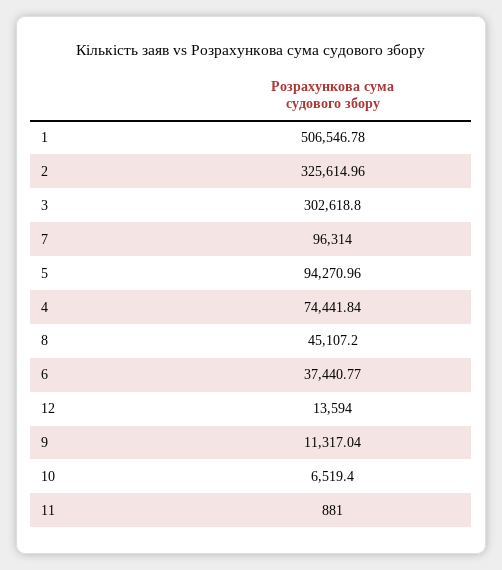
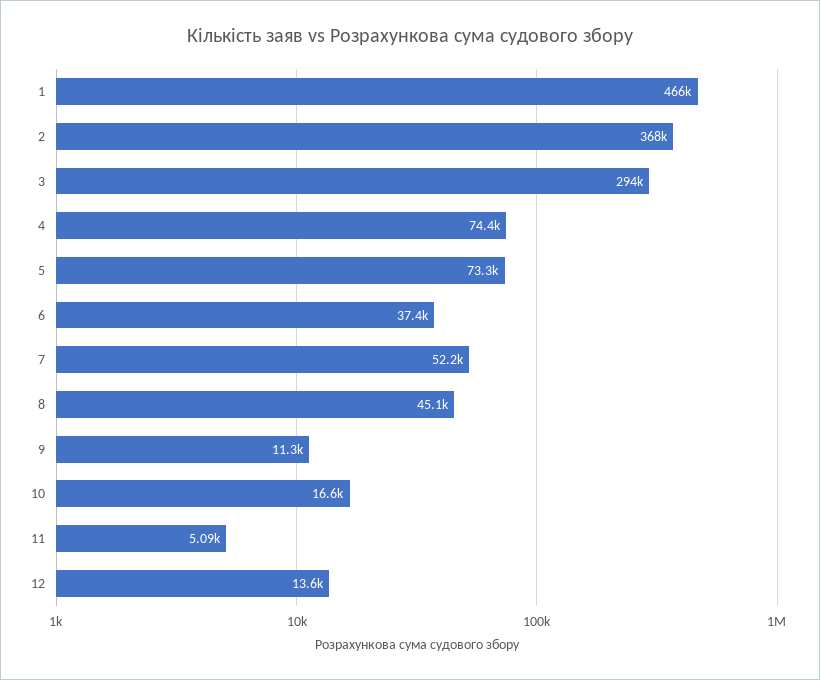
  {
-   "1": 506546.78,
+   "1": 466000,
-   "2": 325614.96,
+   "2": 368000,
-   "3": 302618.8,
+   "3": 294000,
-   "7": 96314,
+   "7": 52200,
-   "5": 94270.96,
+   "5": 73300,
    "4": 74441.84,
    "8": 45107.2,
    "6": 37440.77,
    "12": 13594,
    "9": 11317.04,
-   "10": 6519.4,
+   "10": 16600,
-   "11": 881
+   "11": 5090
  }

